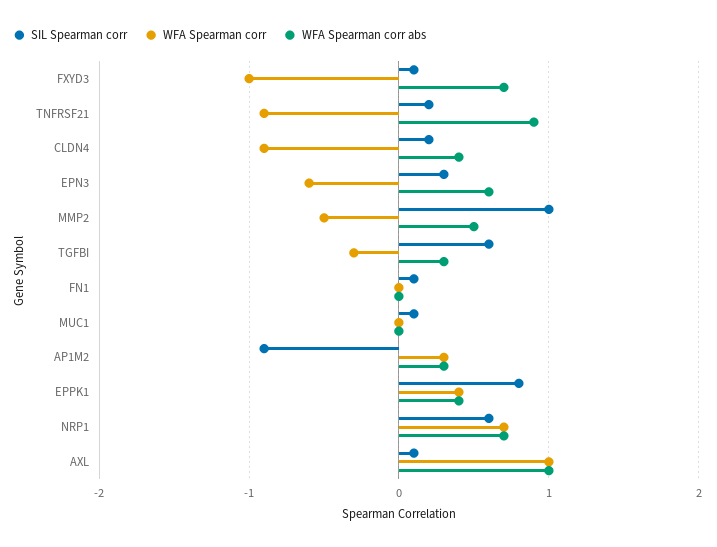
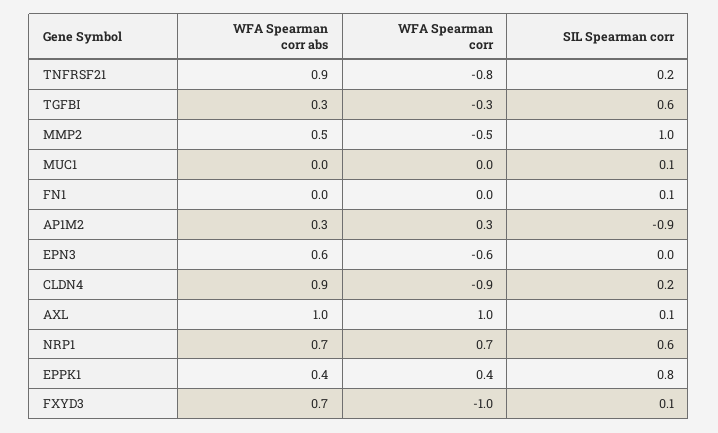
  {
    "SIL Spearman corr": {
      "FXYD3": 0.1,
      "TNFRSF21": 0.2,
      "CLDN4": 0.2,
-     "EPN3": 0.3,
+     "EPN3": 0,
      "MMP2": 1,
      "TGFBI": 0.6,
      "FN1": 0.1,
      "MUC1": 0.1,
      "AP1M2": -0.9,
      "EPPK1": 0.8,
      "NRP1": 0.6,
      "AXL": 0.1
    },
    "WFA Spearman corr": {
      "FXYD3": -1,
-     "TNFRSF21": -0.9,
+     "TNFRSF21": -0.8,
      "CLDN4": -0.9,
      "EPN3": -0.6,
      "MMP2": -0.5,
      "TGFBI": -0.3,
      "FN1": 0,
      "MUC1": 0,
      "AP1M2": 0.3,
      "EPPK1": 0.4,
      "NRP1": 0.7,
      "AXL": 1
    },
    "WFA Spearman corr abs": {
      "FXYD3": 0.7,
      "TNFRSF21": 0.9,
-     "CLDN4": 0.4,
+     "CLDN4": 0.9,
      "EPN3": 0.6,
      "MMP2": 0.5,
      "TGFBI": 0.3,
      "FN1": 0,
      "MUC1": 0,
      "AP1M2": 0.3,
      "EPPK1": 0.4,
      "NRP1": 0.7,
      "AXL": 1
    }
  }

